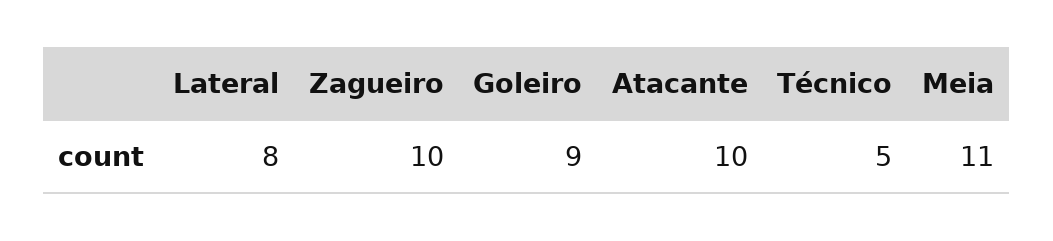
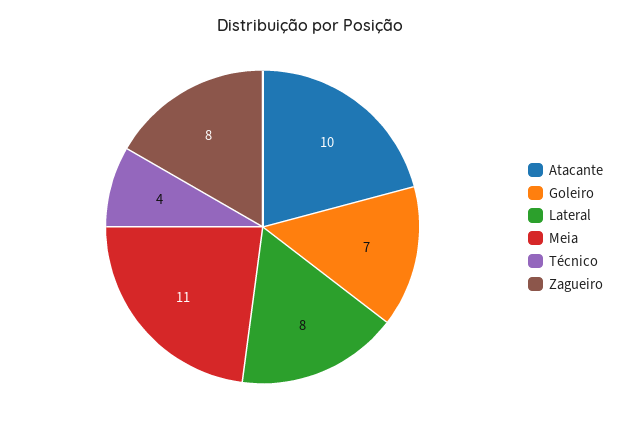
  {
    "Lateral": 8,
-   "Zagueiro": 10,
+   "Zagueiro": 8,
-   "Goleiro": 9,
+   "Goleiro": 7,
    "Atacante": 10,
-   "Técnico": 5,
+   "Técnico": 4,
    "Meia": 11
  }

